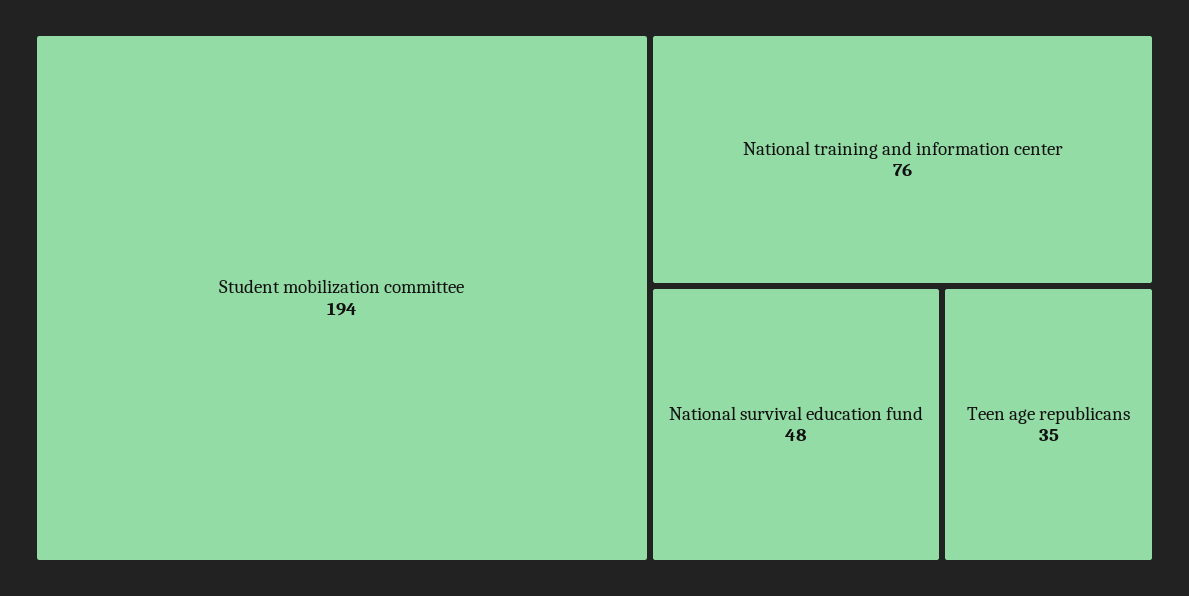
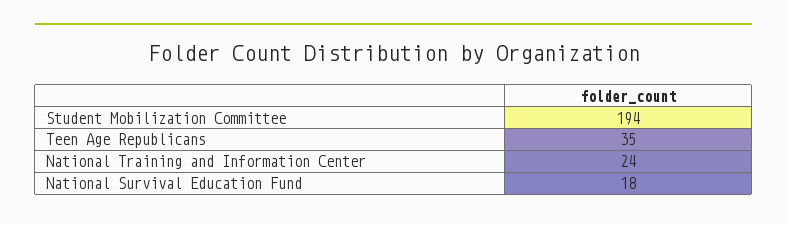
  {
    "Student mobilization committee": 194,
-   "National training and information center": 76,
+   "National training and information center": 24,
-   "National survival education fund": 48,
+   "National survival education fund": 18,
    "Teen age republicans": 35
  }

